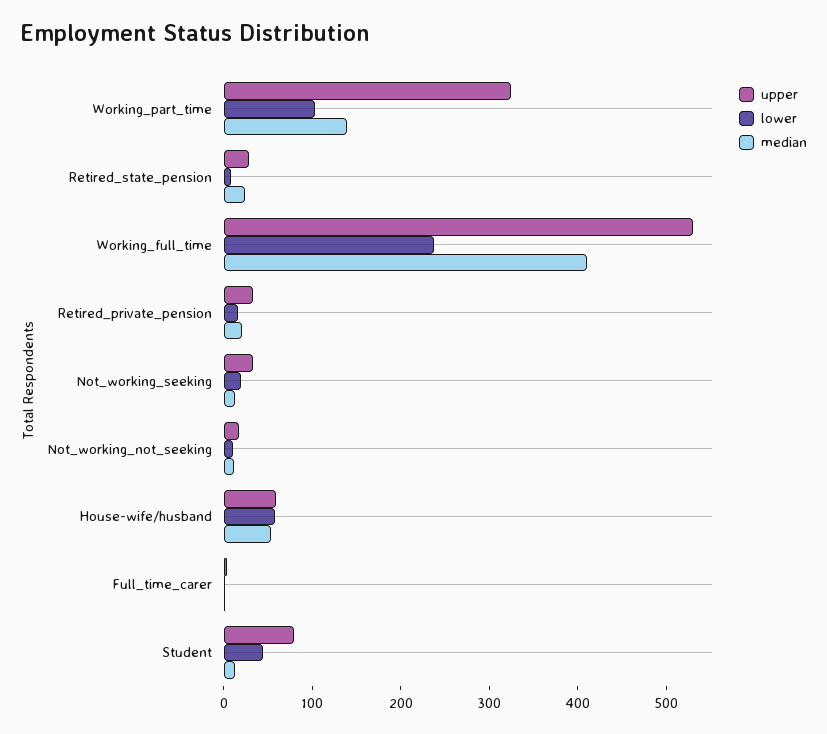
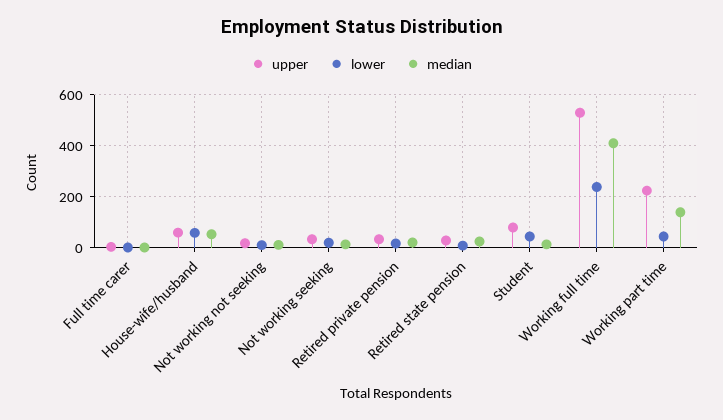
  {
    "upper": {
-     "Working_part_time": 320,
+     "Working_part_time": 225,
      "Retired_state_pension": 20,
      "Working_full_time": 540,
      "Retired_private_pension": 40,
      "Not_working_seeking": 40,
      "Not_working_not_seeking": 20,
      "House-wife/husband": 60,
      "Full_time_carer": 0,
      "Student": 80
    },
    "lower": {
-     "Working_part_time": 100,
+     "Working_part_time": 50,
      "Retired_state_pension": 0,
      "Working_full_time": 240,
      "Retired_private_pension": 20,
      "Not_working_seeking": 20,
      "Not_working_not_seeking": 20,
      "House-wife/husband": 60,
      "Full_time_carer": 0,
      "Student": 40
    },
    "median": {
      "Working_part_time": 140,
      "Retired_state_pension": 20,
      "Working_full_time": 420,
      "Retired_private_pension": 20,
      "Not_working_seeking": 20,
      "Not_working_not_seeking": 20,
      "House-wife/husband": 60,
      "Full_time_carer": 0,
      "Student": 20
    }
  }

